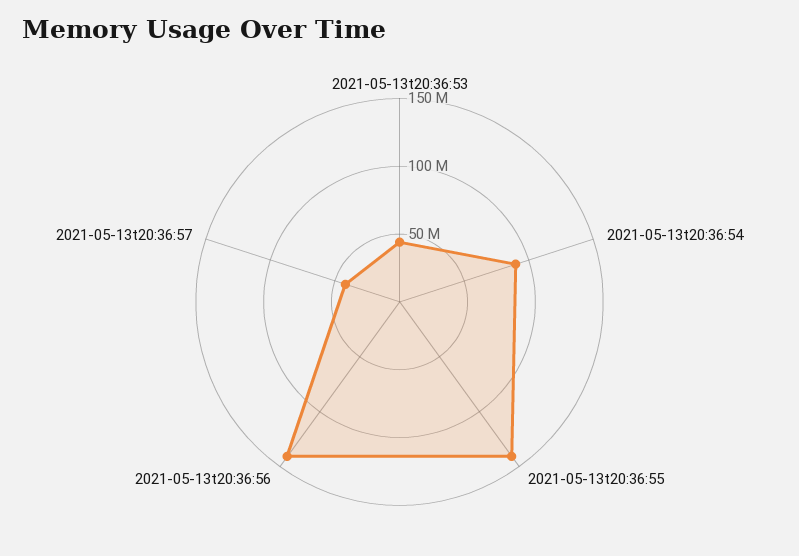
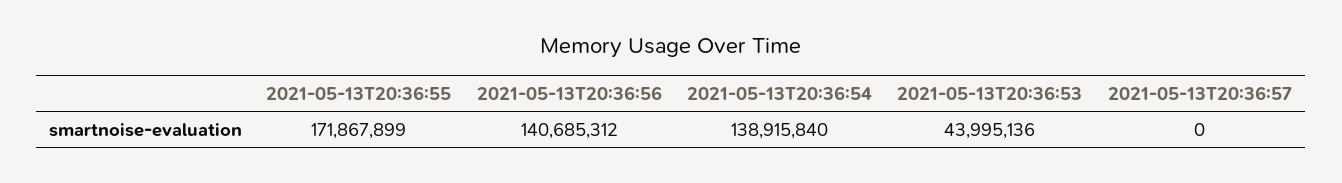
  {
    "2021-05-13t20:36:53": 43995136,
-   "2021-05-13t20:36:54": 90000000,
+   "2021-05-13t20:36:54": 138915840,
-   "2021-05-13t20:36:55": 140000000,
+   "2021-05-13t20:36:55": 171867899,
    "2021-05-13t20:36:56": 140685312,
-   "2021-05-13t20:36:57": 40000000
+   "2021-05-13t20:36:57": 0
  }

